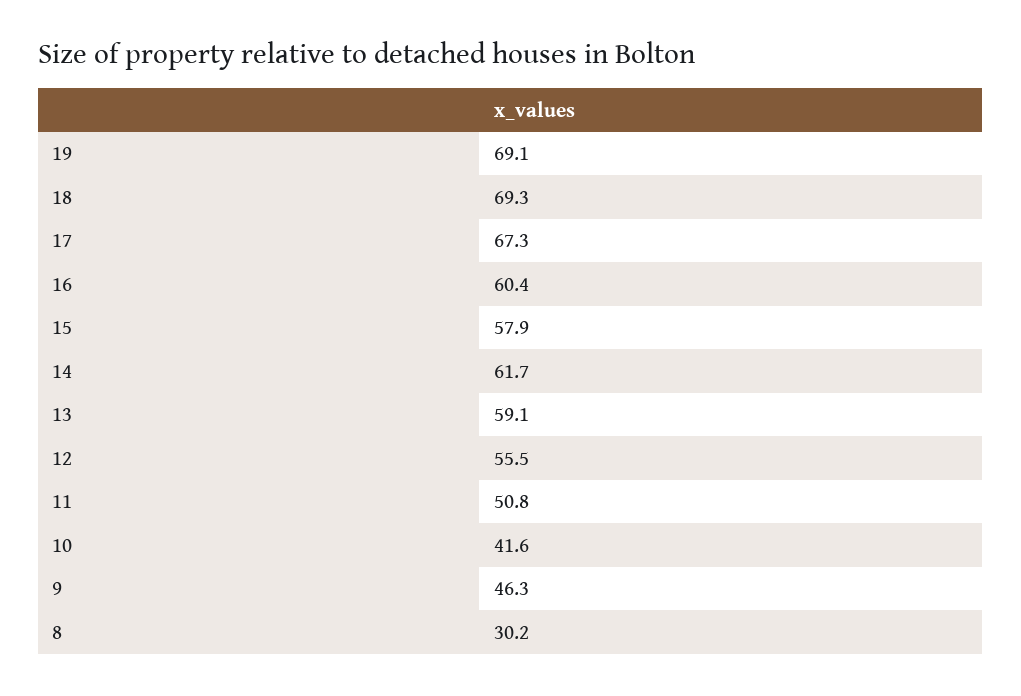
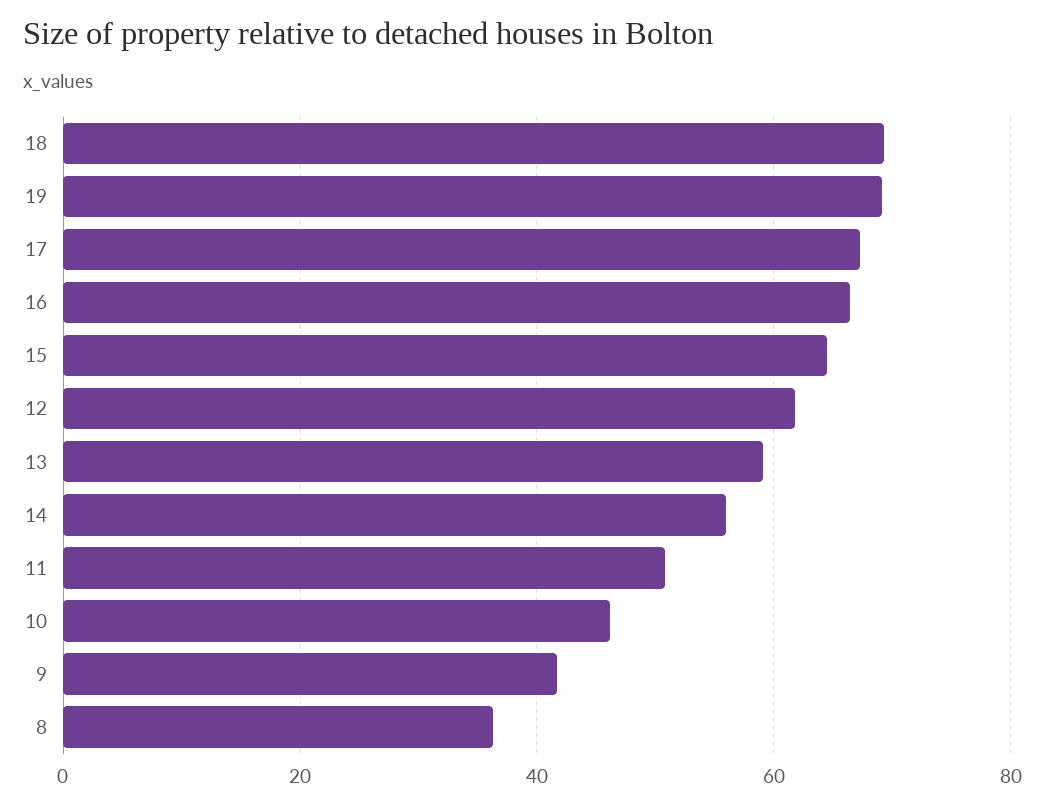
  {
    "19": 69.1,
    "18": 69.3,
    "17": 67.3,
-   "16": 60.4,
+   "16": 66,
-   "15": 57.9,
+   "15": 64,
-   "14": 61.7,
+   "14": 56,
    "13": 59.1,
-   "12": 55.5,
+   "12": 62,
    "11": 50.8,
-   "10": 41.6,
+   "10": 46,
-   "9": 46.3,
+   "9": 42,
-   "8": 30.2
+   "8": 36
  }

